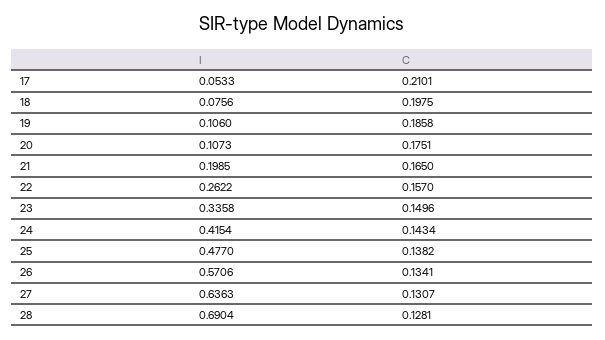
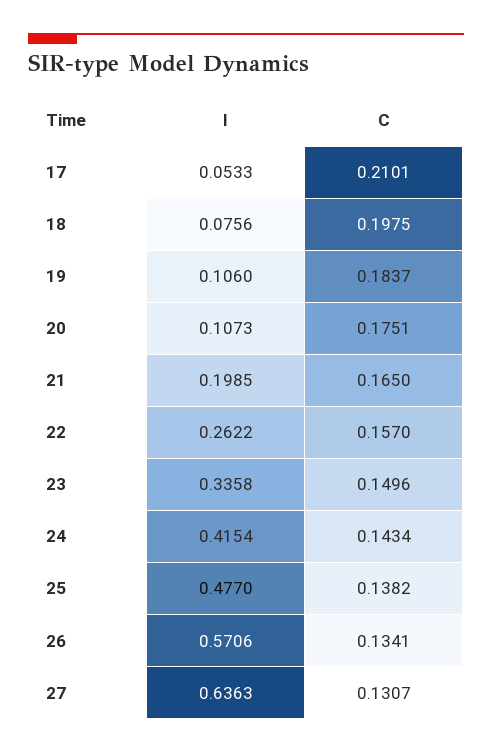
  {
    "I": {
      "17": 0.0533,
      "18": 0.0756,
      "19": 0.106,
      "20": 0.1073,
      "21": 0.1985,
      "22": 0.2622,
      "23": 0.3358,
      "24": 0.4154,
      "25": 0.477,
      "26": 0.5706,
-     "27": 0.6363,
+     "27": 0.6363
-     "28": 0.6904
    },
    "C": {
      "17": 0.2101,
      "18": 0.1975,
-     "19": 0.1858,
+     "19": 0.1837,
      "20": 0.1751,
      "21": 0.165,
      "22": 0.157,
      "23": 0.1496,
      "24": 0.1434,
      "25": 0.1382,
      "26": 0.1341,
-     "27": 0.1307,
+     "27": 0.1307
-     "28": 0.1281
    }
  }

